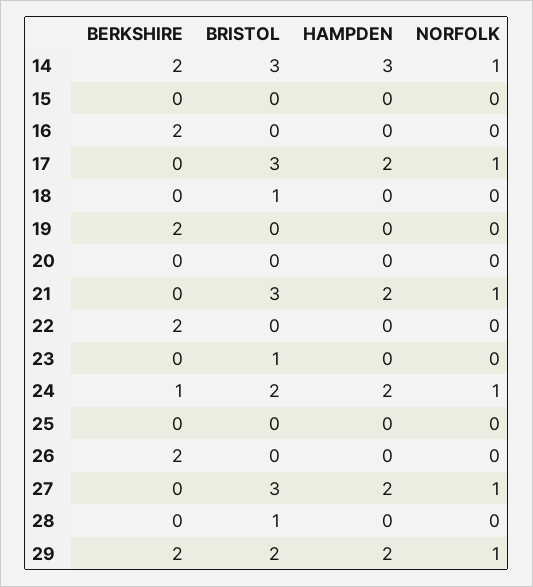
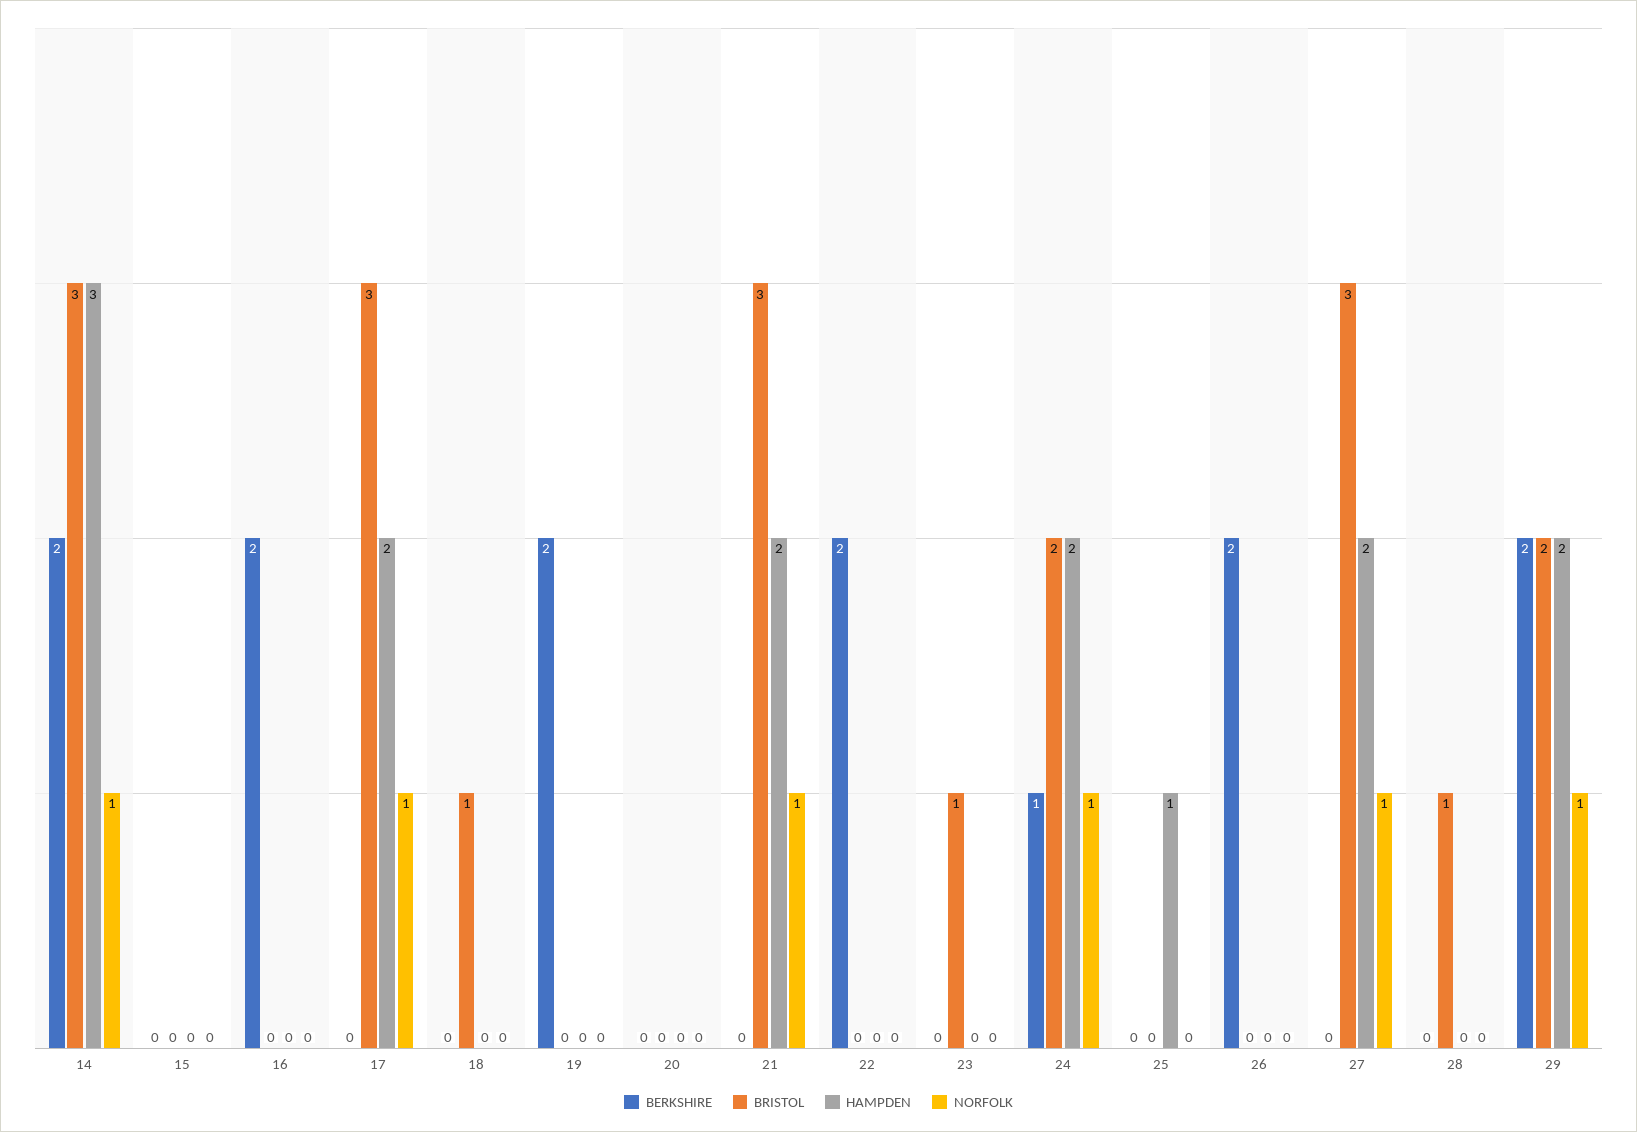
  {
    "BERKSHIRE": {
      "14": 2,
      "15": 0,
      "16": 2,
      "17": 0,
      "18": 0,
      "19": 2,
      "20": 0,
      "21": 0,
      "22": 2,
      "23": 0,
      "24": 1,
      "25": 0,
      "26": 2,
      "27": 0,
      "28": 0,
      "29": 2
    },
    "BRISTOL": {
      "14": 3,
      "15": 0,
      "16": 0,
      "17": 3,
      "18": 1,
      "19": 0,
      "20": 0,
      "21": 3,
      "22": 0,
      "23": 1,
      "24": 2,
      "25": 0,
      "26": 0,
      "27": 3,
      "28": 1,
      "29": 2
    },
    "HAMPDEN": {
      "14": 3,
      "15": 0,
      "16": 0,
      "17": 2,
      "18": 0,
      "19": 0,
      "20": 0,
      "21": 2,
      "22": 0,
      "23": 0,
      "24": 2,
-     "25": 0,
+     "25": 1,
      "26": 0,
      "27": 2,
      "28": 0,
      "29": 2
    },
    "NORFOLK": {
      "14": 1,
      "15": 0,
      "16": 0,
      "17": 1,
      "18": 0,
      "19": 0,
      "20": 0,
      "21": 1,
      "22": 0,
      "23": 0,
      "24": 1,
      "25": 0,
      "26": 0,
      "27": 1,
      "28": 0,
      "29": 1
    }
  }

